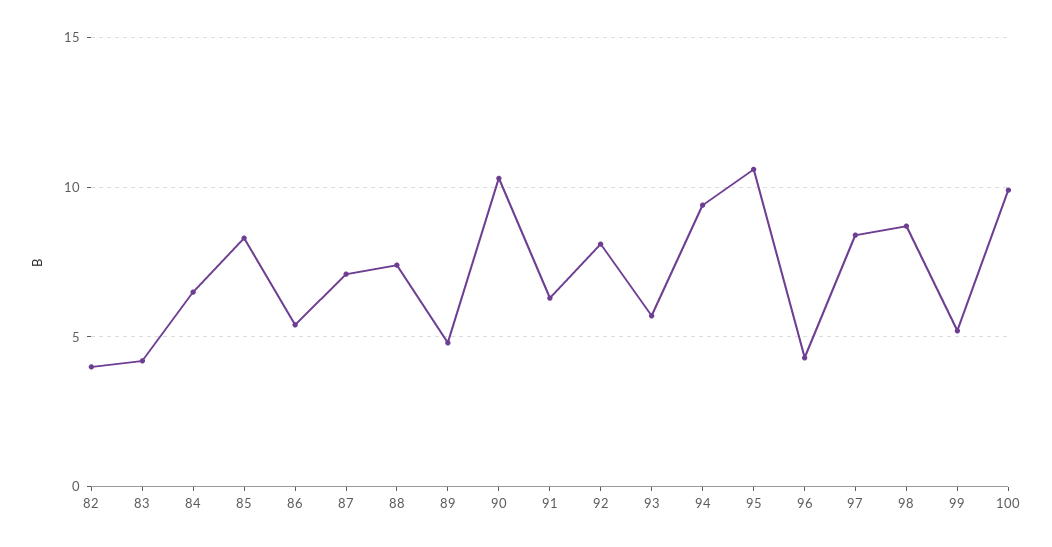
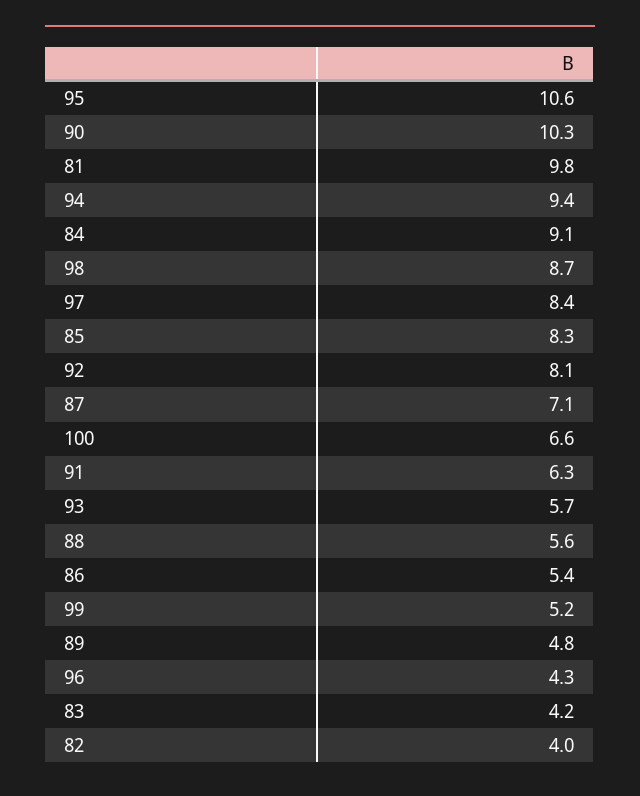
  {
    "82": 4,
    "83": 4.2,
-   "84": 6.5,
+   "84": 9.1,
    "85": 8.3,
    "86": 5.4,
    "87": 7.1,
-   "88": 7.5,
+   "88": 5.6,
    "89": 4.8,
    "90": 10.3,
    "91": 6.3,
    "92": 8.1,
    "93": 5.7,
    "94": 9.4,
    "95": 10.6,
    "96": 4.3,
    "97": 8.4,
    "98": 8.7,
    "99": 5.2,
-   "100": 10
+   "100": 6.6,
+   "81": 9.8
  }

